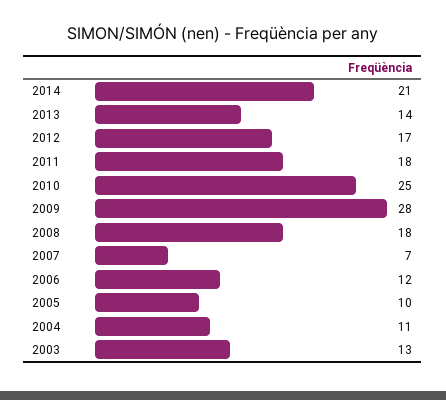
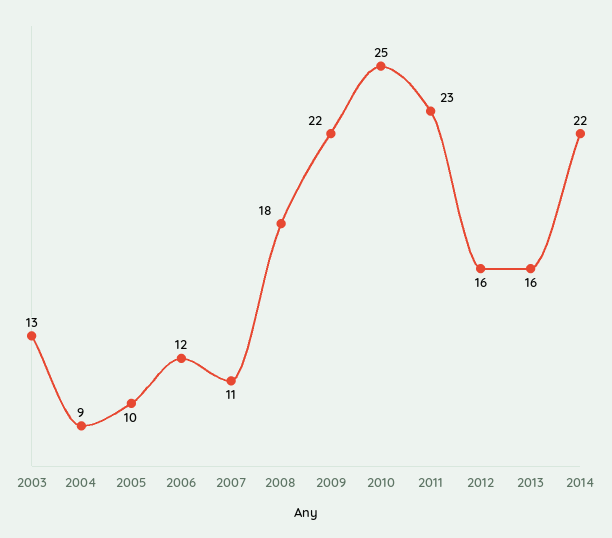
  {
-   "2014": 21,
+   "2014": 22,
-   "2013": 14,
+   "2013": 16,
-   "2012": 17,
+   "2012": 16,
-   "2011": 18,
+   "2011": 23,
    "2010": 25,
-   "2009": 28,
+   "2009": 22,
    "2008": 18,
-   "2007": 7,
+   "2007": 11,
    "2006": 12,
    "2005": 10,
-   "2004": 11,
+   "2004": 9,
    "2003": 13
  }

